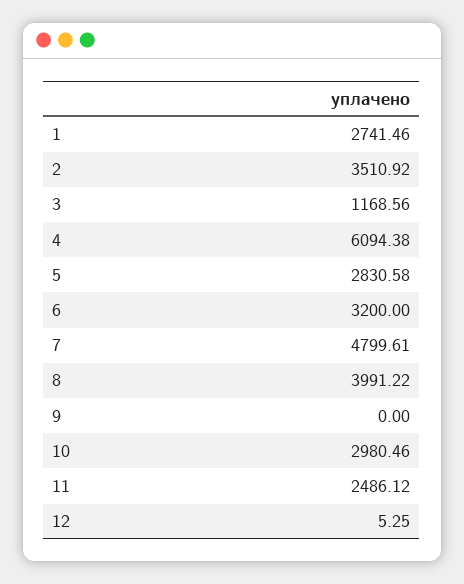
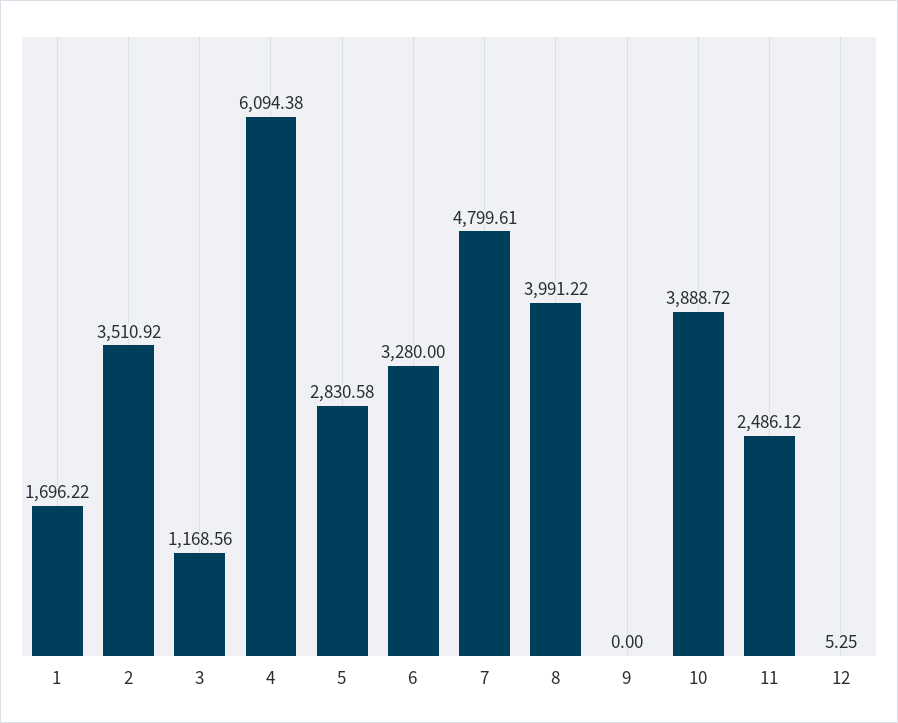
  {
-   "1": 2741.46,
+   "1": 1696.22,
    "2": 3510.92,
    "3": 1168.56,
    "4": 6094.38,
    "5": 2830.58,
-   "6": 3200,
+   "6": 3280,
    "7": 4799.61,
    "8": 3991.22,
    "9": 0,
-   "10": 2980.46,
+   "10": 3888.72,
    "11": 2486.12,
    "12": 5.25
  }

